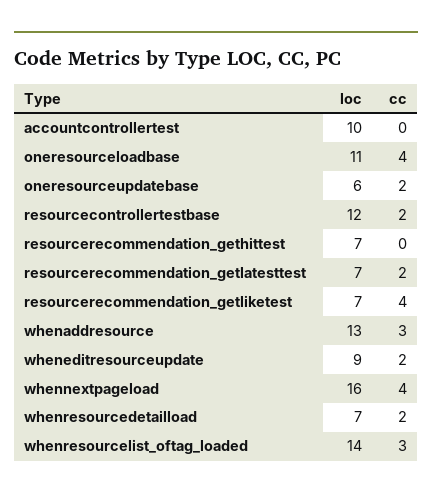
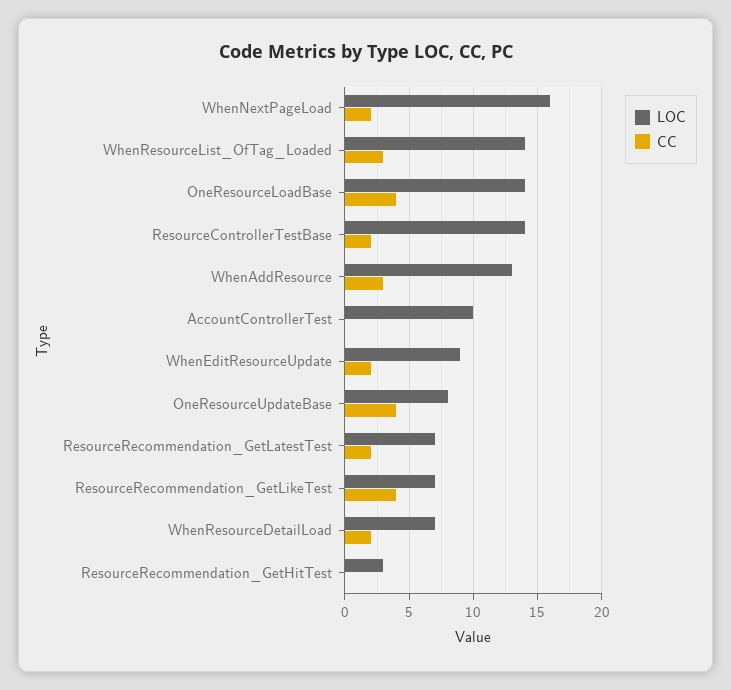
  {
    "loc": {
      "accountcontrollertest": 10,
-     "oneresourceloadbase": 11,
+     "oneresourceloadbase": 14,
-     "oneresourceupdatebase": 6,
+     "oneresourceupdatebase": 8,
-     "resourcecontrollertestbase": 12,
+     "resourcecontrollertestbase": 14,
-     "resourcerecommendation_gethittest": 7,
+     "resourcerecommendation_gethittest": 3,
      "resourcerecommendation_getlatesttest": 7,
      "resourcerecommendation_getliketest": 7,
      "whenaddresource": 13,
      "wheneditresourceupdate": 9,
      "whennextpageload": 16,
      "whenresourcedetailload": 7,
      "whenresourcelist_oftag_loaded": 14
    },
    "cc": {
      "accountcontrollertest": 0,
      "oneresourceloadbase": 4,
-     "oneresourceupdatebase": 2,
+     "oneresourceupdatebase": 4,
      "resourcecontrollertestbase": 2,
      "resourcerecommendation_gethittest": 0,
      "resourcerecommendation_getlatesttest": 2,
      "resourcerecommendation_getliketest": 4,
      "whenaddresource": 3,
      "wheneditresourceupdate": 2,
-     "whennextpageload": 4,
+     "whennextpageload": 2,
      "whenresourcedetailload": 2,
      "whenresourcelist_oftag_loaded": 3
    }
  }

